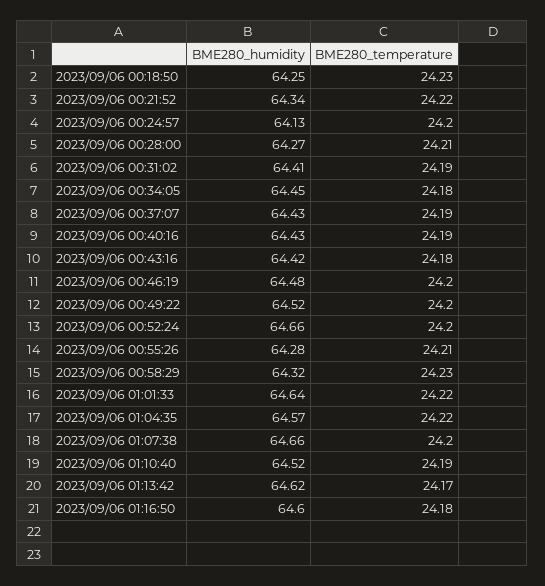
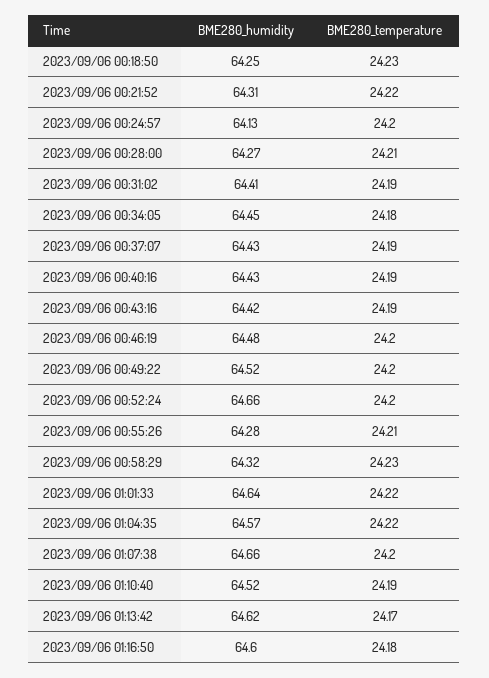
  {
    "BME280_humidity": {
      "2023/09/06 00:18:50": 64.25,
-     "2023/09/06 00:21:52": 64.34,
+     "2023/09/06 00:21:52": 64.31,
      "2023/09/06 00:24:57": 64.13,
      "2023/09/06 00:28:00": 64.27,
      "2023/09/06 00:31:02": 64.41,
      "2023/09/06 00:34:05": 64.45,
      "2023/09/06 00:37:07": 64.43,
      "2023/09/06 00:40:16": 64.43,
      "2023/09/06 00:43:16": 64.42,
      "2023/09/06 00:46:19": 64.48,
      "2023/09/06 00:49:22": 64.52,
      "2023/09/06 00:52:24": 64.66,
      "2023/09/06 00:55:26": 64.28,
      "2023/09/06 00:58:29": 64.32,
      "2023/09/06 01:01:33": 64.64,
      "2023/09/06 01:04:35": 64.57,
      "2023/09/06 01:07:38": 64.66,
      "2023/09/06 01:10:40": 64.52,
      "2023/09/06 01:13:42": 64.62,
      "2023/09/06 01:16:50": 64.6
    },
    "BME280_temperature": {
      "2023/09/06 00:18:50": 24.23,
      "2023/09/06 00:21:52": 24.22,
      "2023/09/06 00:24:57": 24.2,
      "2023/09/06 00:28:00": 24.21,
      "2023/09/06 00:31:02": 24.19,
      "2023/09/06 00:34:05": 24.18,
      "2023/09/06 00:37:07": 24.19,
      "2023/09/06 00:40:16": 24.19,
-     "2023/09/06 00:43:16": 24.18,
+     "2023/09/06 00:43:16": 24.19,
      "2023/09/06 00:46:19": 24.2,
      "2023/09/06 00:49:22": 24.2,
      "2023/09/06 00:52:24": 24.2,
      "2023/09/06 00:55:26": 24.21,
      "2023/09/06 00:58:29": 24.23,
      "2023/09/06 01:01:33": 24.22,
      "2023/09/06 01:04:35": 24.22,
      "2023/09/06 01:07:38": 24.2,
      "2023/09/06 01:10:40": 24.19,
      "2023/09/06 01:13:42": 24.17,
      "2023/09/06 01:16:50": 24.18
    }
  }

